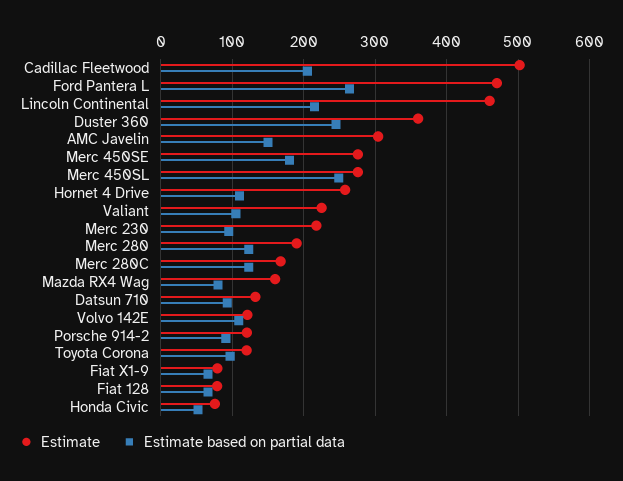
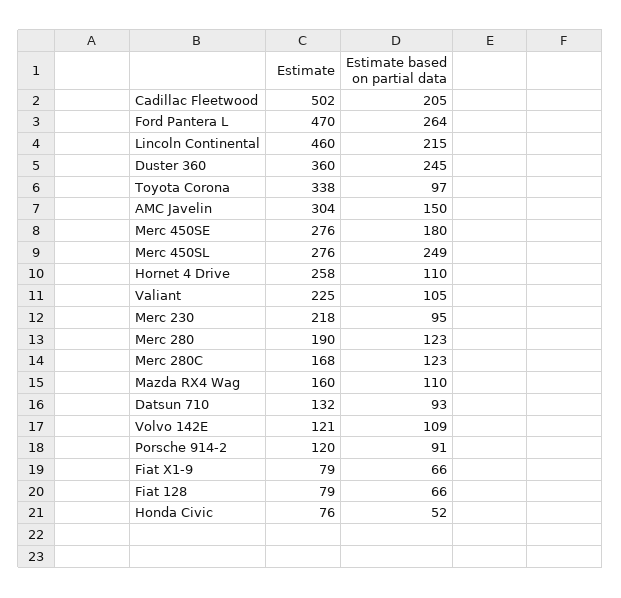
  {
    "Estimate": {
      "Cadillac Fleetwood": 502,
      "Ford Pantera L": 470,
      "Lincoln Continental": 460,
      "Duster 360": 360,
      "AMC Javelin": 304,
      "Merc 450SE": 276,
      "Merc 450SL": 276,
      "Hornet 4 Drive": 258,
      "Valiant": 225,
      "Merc 230": 218,
      "Merc 280": 190,
      "Merc 280C": 168,
      "Mazda RX4 Wag": 160,
      "Datsun 710": 132,
      "Volvo 142E": 121,
      "Porsche 914-2": 120,
-     "Toyota Corona": 120,
+     "Toyota Corona": 338,
      "Fiat X1-9": 79,
      "Fiat 128": 79,
      "Honda Civic": 76
    },
    "Estimate based on partial data": {
      "Cadillac Fleetwood": 205,
      "Ford Pantera L": 264,
      "Lincoln Continental": 215,
      "Duster 360": 245,
      "AMC Javelin": 150,
      "Merc 450SE": 180,
      "Merc 450SL": 249,
      "Hornet 4 Drive": 110,
      "Valiant": 105,
      "Merc 230": 95,
      "Merc 280": 123,
      "Merc 280C": 123,
-     "Mazda RX4 Wag": 80,
+     "Mazda RX4 Wag": 110,
      "Datsun 710": 93,
      "Volvo 142E": 109,
      "Porsche 914-2": 91,
      "Toyota Corona": 97,
      "Fiat X1-9": 66,
      "Fiat 128": 66,
      "Honda Civic": 52
    }
  }

